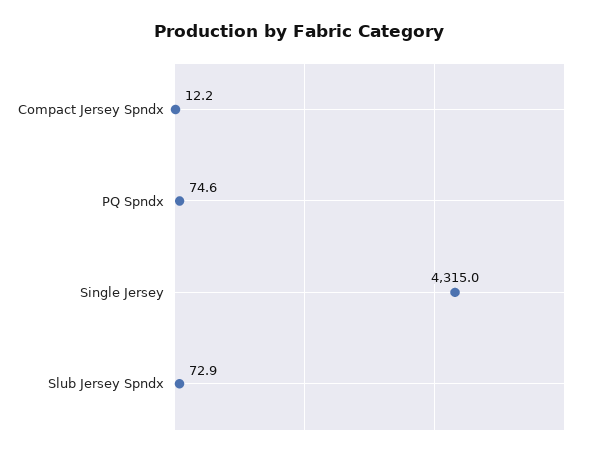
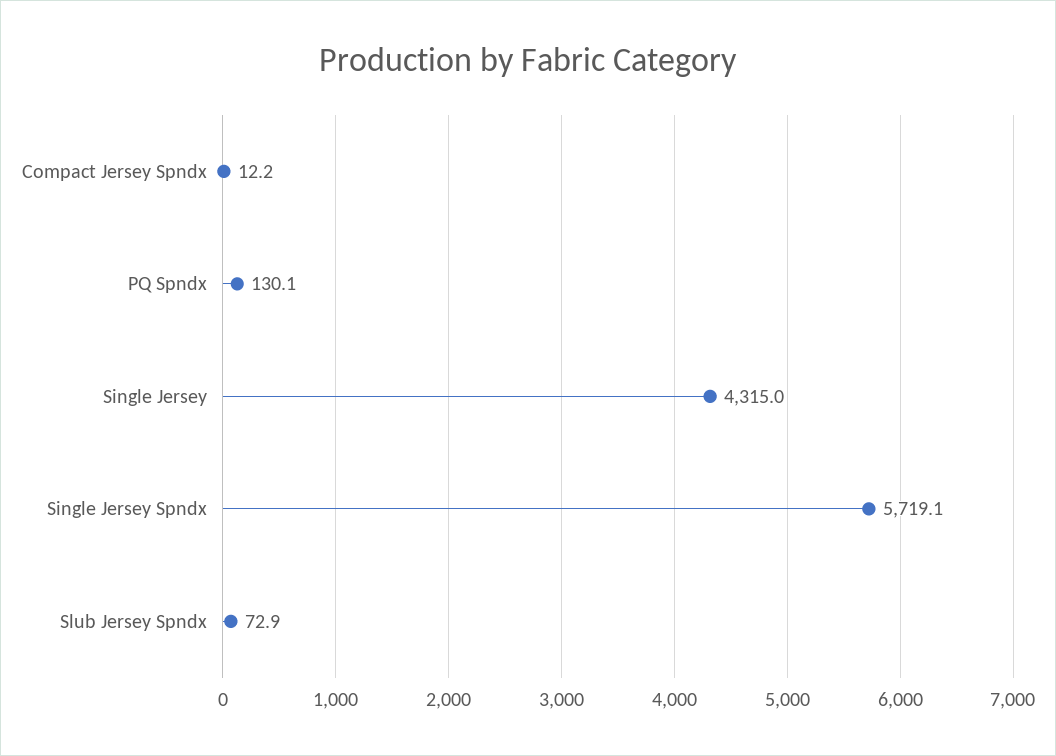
  {
    "Compact Jersey Spndx": 12.2,
-   "PQ Spndx": 74.6,
+   "PQ Spndx": 130.1,
    "Single Jersey": 4315,
-   "Slub Jersey Spndx": 72.9
+   "Slub Jersey Spndx": 72.9,
+   "Single Jersey Spndx": 5719.1
  }

